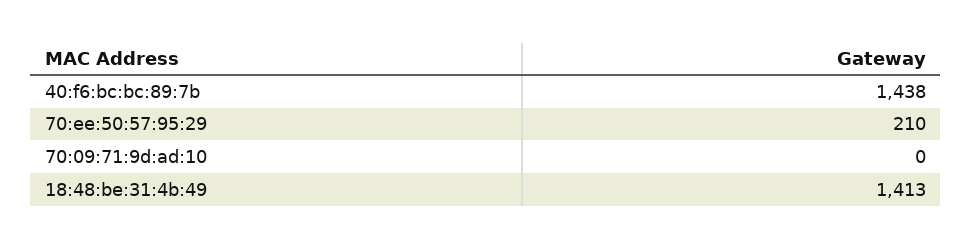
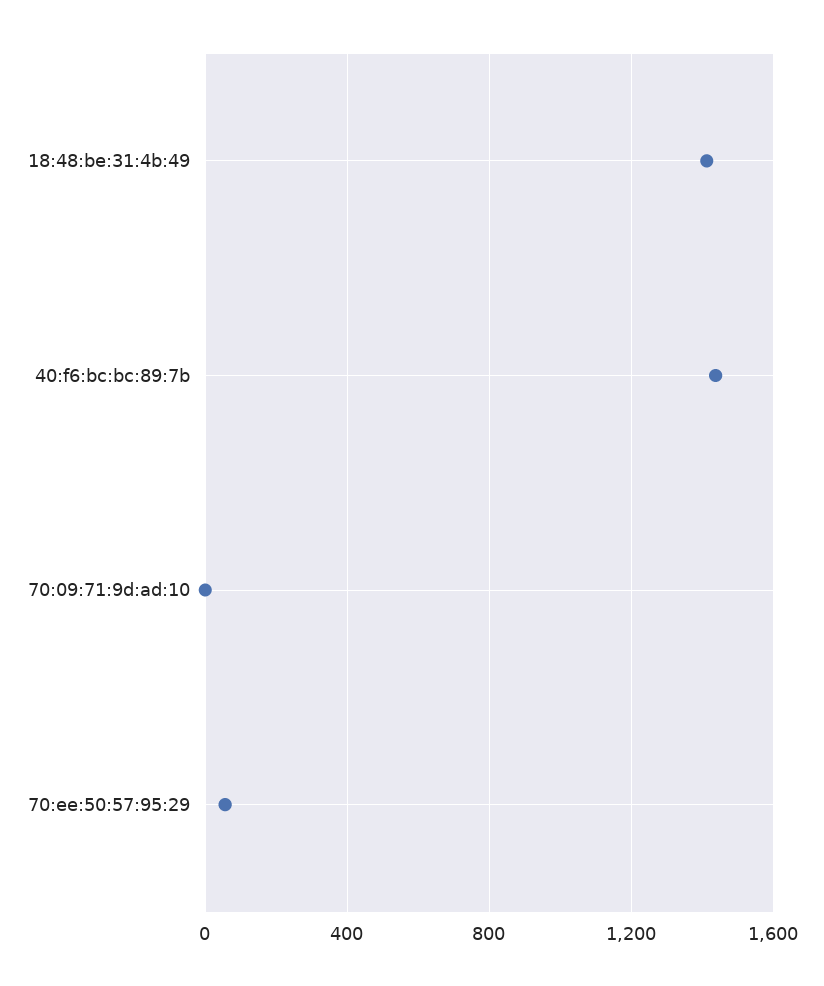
  {
    "40:f6:bc:bc:89:7b": 1438,
-   "70:ee:50:57:95:29": 210,
+   "70:ee:50:57:95:29": 50,
    "70:09:71:9d:ad:10": 0,
    "18:48:be:31:4b:49": 1413
  }

